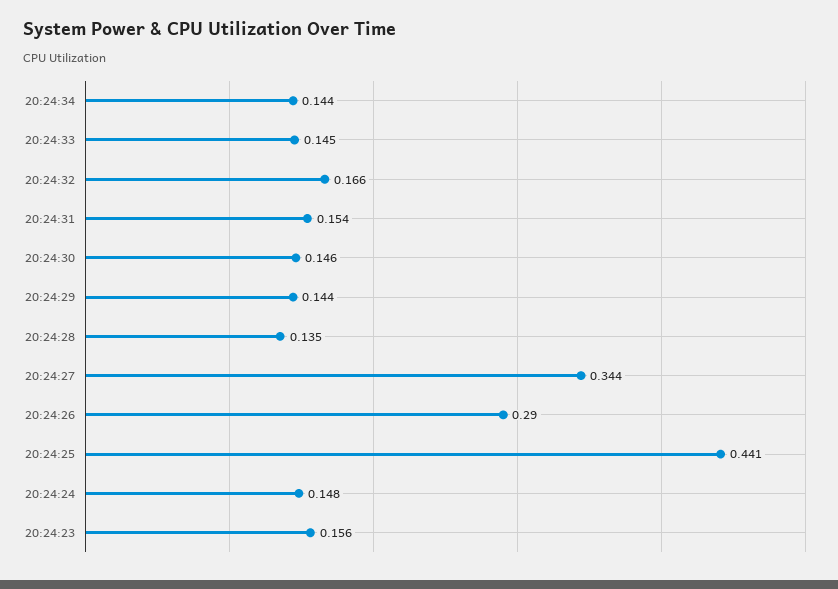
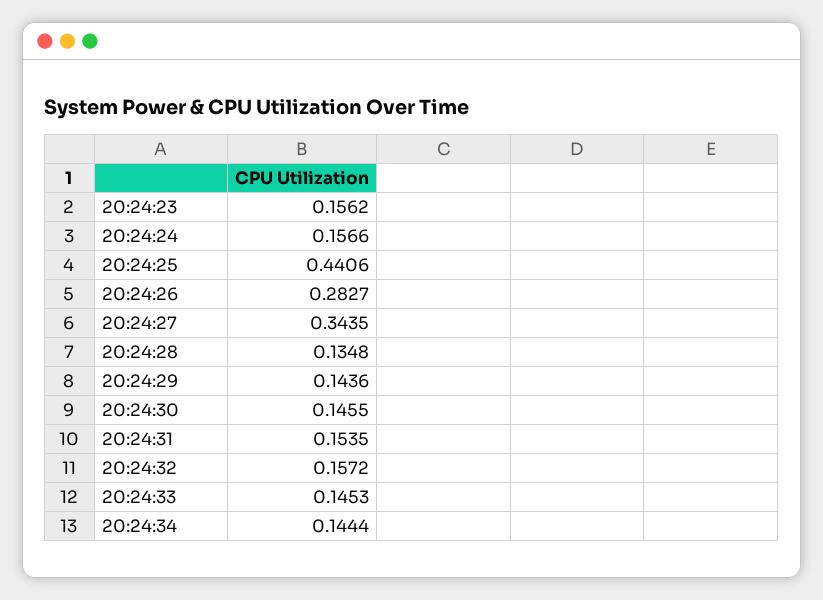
  {
    "20:24:34": 0.1444,
    "20:24:33": 0.1453,
-   "20:24:32": 0.166,
+   "20:24:32": 0.1572,
    "20:24:31": 0.1535,
    "20:24:30": 0.1455,
    "20:24:29": 0.1436,
    "20:24:28": 0.1348,
    "20:24:27": 0.3435,
-   "20:24:26": 0.29,
+   "20:24:26": 0.2827,
    "20:24:25": 0.4406,
-   "20:24:24": 0.148,
+   "20:24:24": 0.1566,
    "20:24:23": 0.1562
  }

